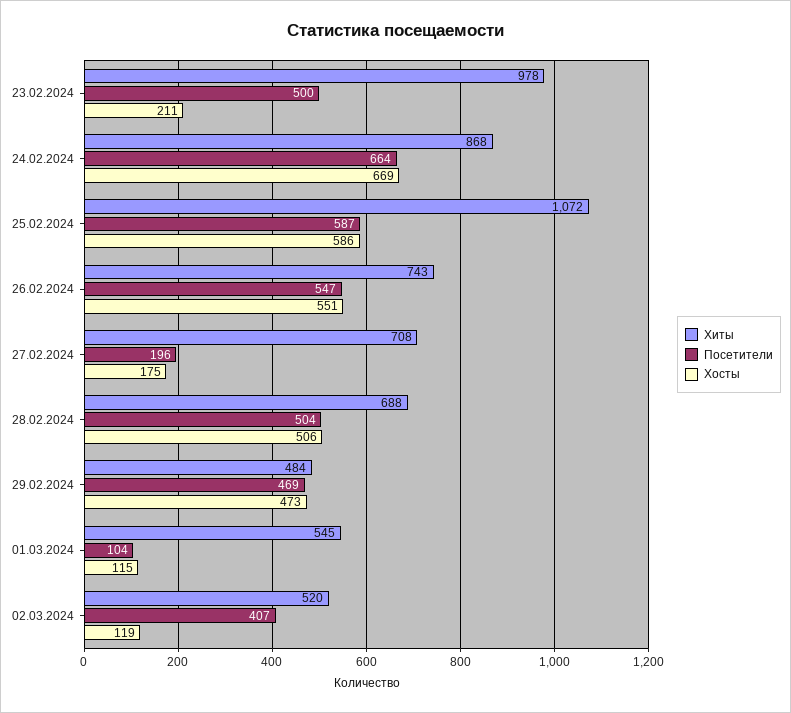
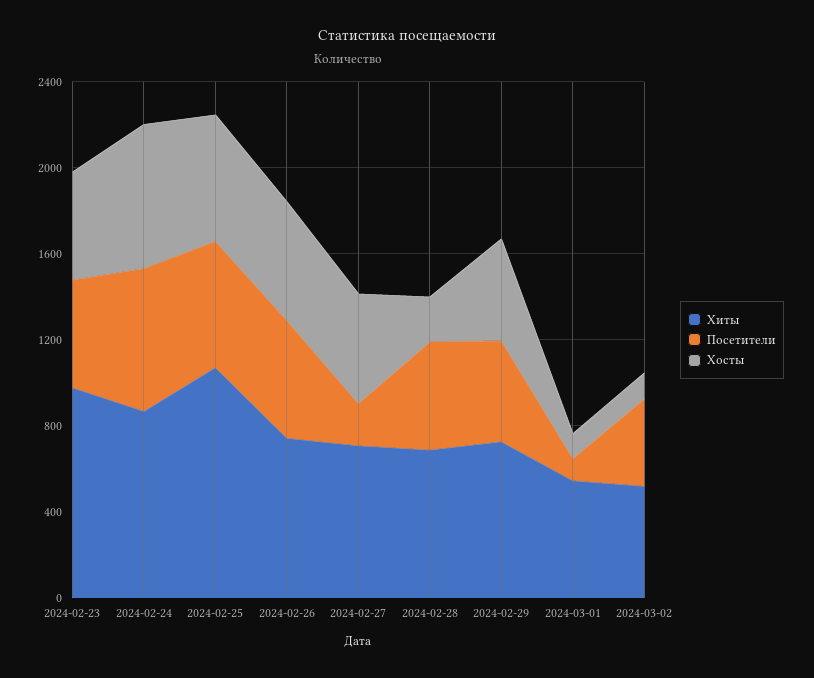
  {
    "Хиты": {
      "23.02.2024": 978,
      "24.02.2024": 868,
      "25.02.2024": 1072,
      "26.02.2024": 743,
      "27.02.2024": 708,
      "28.02.2024": 688,
-     "29.02.2024": 484,
+     "29.02.2024": 700,
      "01.03.2024": 545,
      "02.03.2024": 520
    },
    "Посетители": {
      "23.02.2024": 500,
      "24.02.2024": 664,
      "25.02.2024": 587,
      "26.02.2024": 547,
      "27.02.2024": 196,
      "28.02.2024": 504,
      "29.02.2024": 469,
      "01.03.2024": 104,
      "02.03.2024": 407
    },
    "Хосты": {
-     "23.02.2024": 211,
+     "23.02.2024": 500,
      "24.02.2024": 669,
      "25.02.2024": 586,
      "26.02.2024": 551,
-     "27.02.2024": 175,
+     "27.02.2024": 500,
-     "28.02.2024": 506,
+     "28.02.2024": 200,
      "29.02.2024": 473,
      "01.03.2024": 115,
      "02.03.2024": 119
    }
  }

